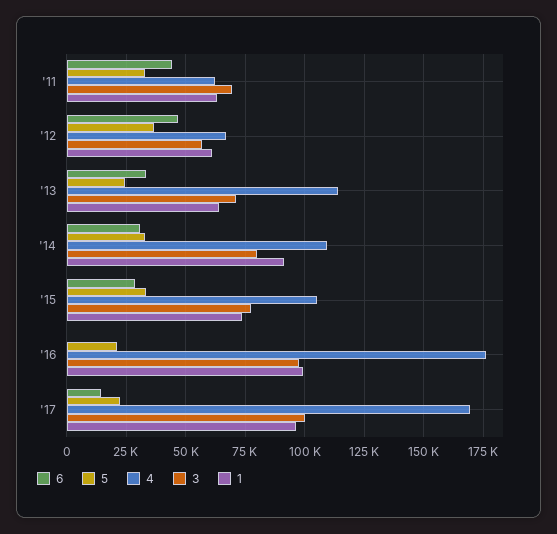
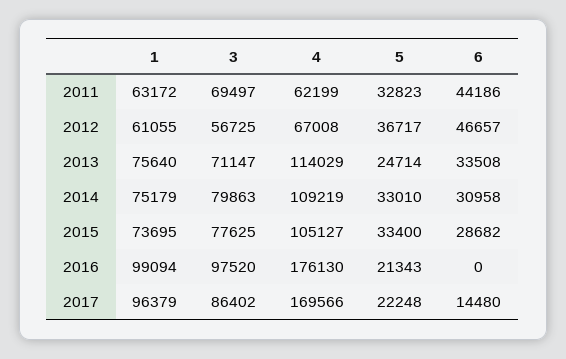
  {
    "6": {
      "'11": 44186,
      "'12": 46657,
      "'13": 33508,
      "'14": 30958,
      "'15": 28682,
      "'16": 0,
      "'17": 14480
    },
    "5": {
      "'11": 32823,
      "'12": 36717,
      "'13": 24714,
      "'14": 33010,
      "'15": 33400,
      "'16": 21343,
      "'17": 22248
    },
    "4": {
      "'11": 62199,
      "'12": 67008,
      "'13": 114029,
      "'14": 109219,
      "'15": 105127,
      "'16": 176130,
      "'17": 169566
    },
    "3": {
      "'11": 69497,
      "'12": 56725,
      "'13": 71147,
      "'14": 79863,
      "'15": 77625,
      "'16": 97520,
-     "'17": 100000
+     "'17": 86402
    },
    "1": {
      "'11": 63172,
      "'12": 61055,
-     "'13": 65000,
+     "'13": 75640,
-     "'14": 90000,
+     "'14": 75179,
      "'15": 73695,
      "'16": 99094,
      "'17": 96379
    }
  }

